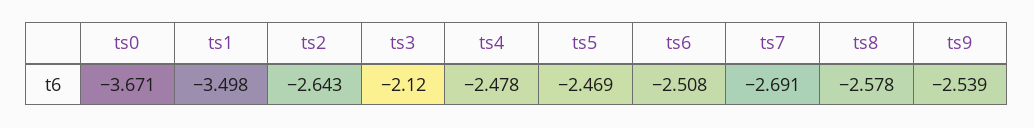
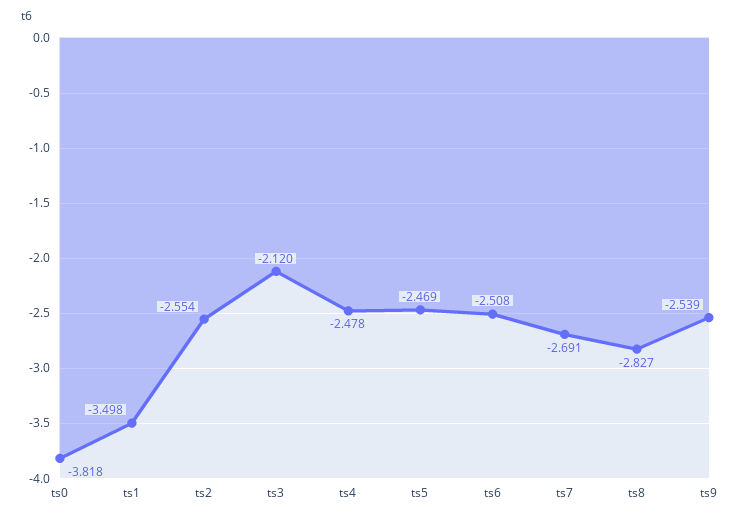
  {
-   "ts0": -3.671,
+   "ts0": -3.818,
    "ts1": -3.498,
-   "ts2": -2.643,
+   "ts2": -2.554,
    "ts3": -2.12,
    "ts4": -2.478,
    "ts5": -2.469,
    "ts6": -2.508,
    "ts7": -2.691,
-   "ts8": -2.578,
+   "ts8": -2.827,
    "ts9": -2.539
  }

